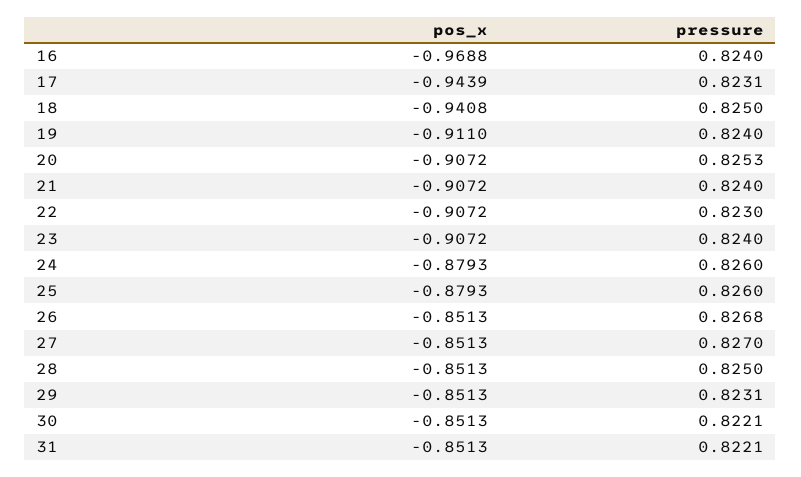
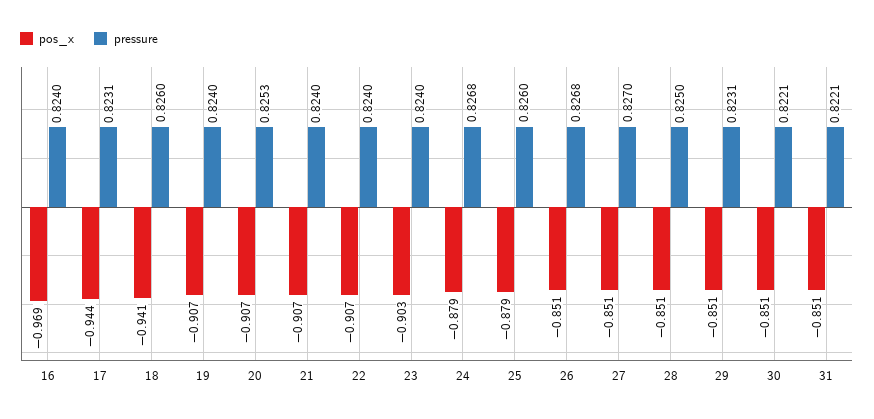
  {
    "pos_x": {
      "16": -0.9688,
      "17": -0.9439,
      "18": -0.9408,
-     "19": -0.911,
+     "19": -0.907,
      "20": -0.9072,
      "21": -0.9072,
      "22": -0.9072,
-     "23": -0.9072,
+     "23": -0.903,
      "24": -0.8793,
      "25": -0.8793,
      "26": -0.8513,
      "27": -0.8513,
      "28": -0.8513,
      "29": -0.8513,
      "30": -0.8513,
      "31": -0.8513
    },
    "pressure": {
      "16": 0.824,
      "17": 0.8231,
-     "18": 0.825,
+     "18": 0.826,
      "19": 0.824,
      "20": 0.8253,
      "21": 0.824,
-     "22": 0.823,
+     "22": 0.824,
      "23": 0.824,
-     "24": 0.826,
+     "24": 0.8268,
      "25": 0.826,
      "26": 0.8268,
      "27": 0.827,
      "28": 0.825,
      "29": 0.8231,
      "30": 0.8221,
      "31": 0.8221
    }
  }

